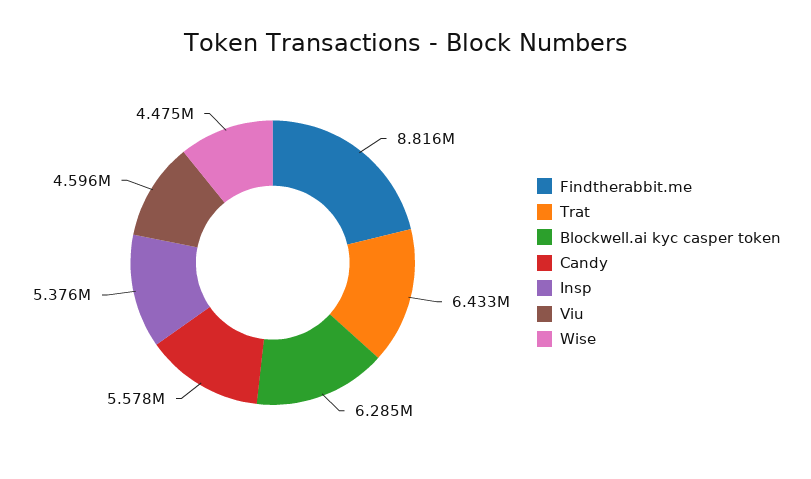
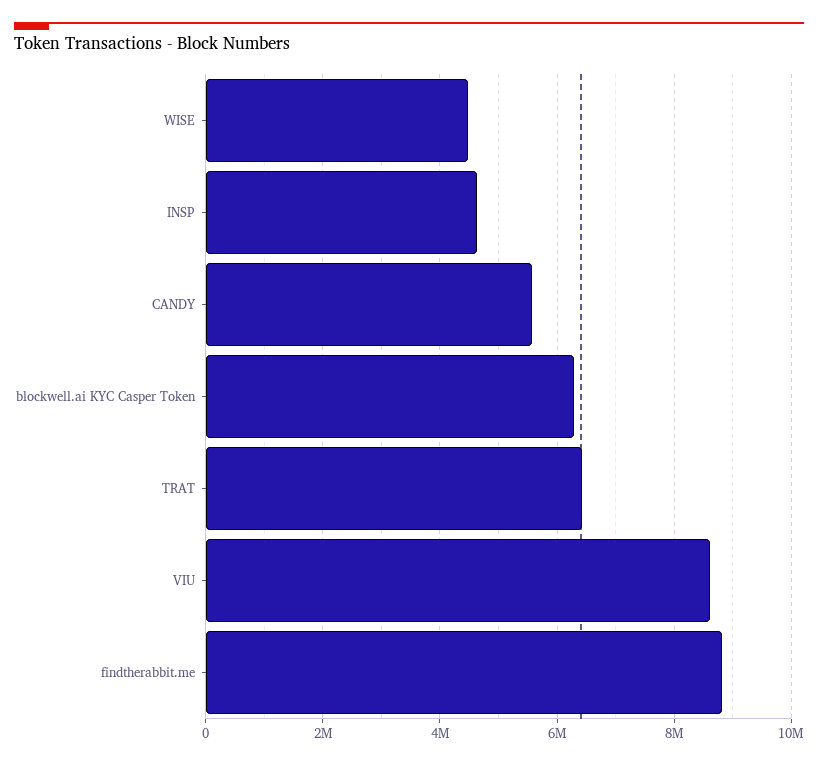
  {
    "Findtherabbit.me": 8816000,
    "Trat": 6433000,
    "Blockwell.ai kyc casper token": 6285000,
    "Candy": 5578000,
-   "Insp": 5376000,
+   "Insp": 4600000,
-   "Viu": 4596000,
+   "Viu": 8600000,
    "Wise": 4475000
  }

